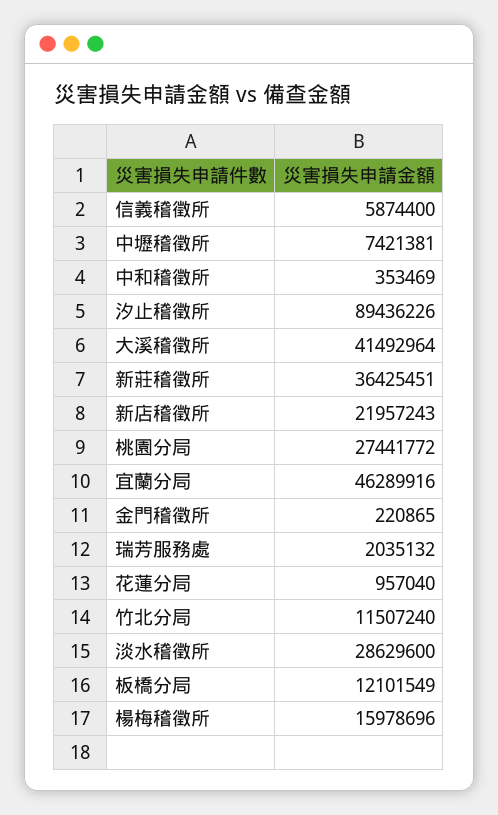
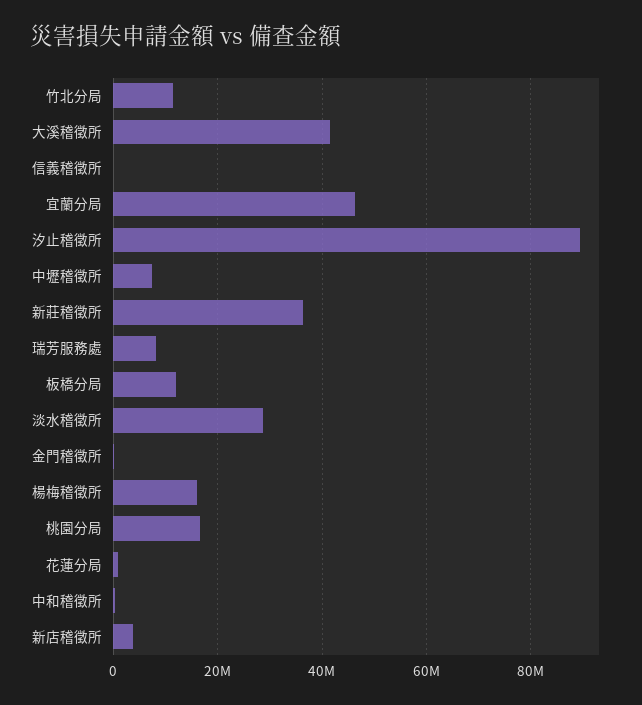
  {
-   "信義稽徵所": 5874400,
+   "信義稽徵所": 0,
    "中壢稽徵所": 7421381,
    "中和稽徵所": 353469,
    "汐止稽徵所": 89436226,
    "大溪稽徵所": 41492964,
    "新莊稽徵所": 36425451,
-   "新店稽徵所": 21957243,
+   "新店稽徵所": 4000000,
-   "桃園分局": 27441772,
+   "桃園分局": 16000000,
    "宜蘭分局": 46289916,
    "金門稽徵所": 220865,
-   "瑞芳服務處": 2035132,
+   "瑞芳服務處": 8000000,
    "花蓮分局": 957040,
    "竹北分局": 11507240,
    "淡水稽徵所": 28629600,
    "板橋分局": 12101549,
    "楊梅稽徵所": 15978696
  }

